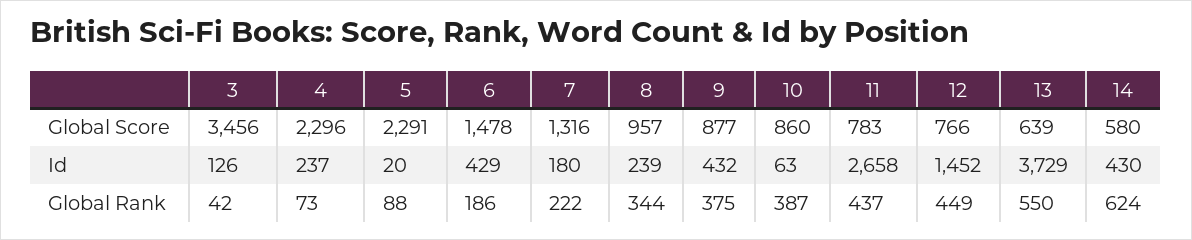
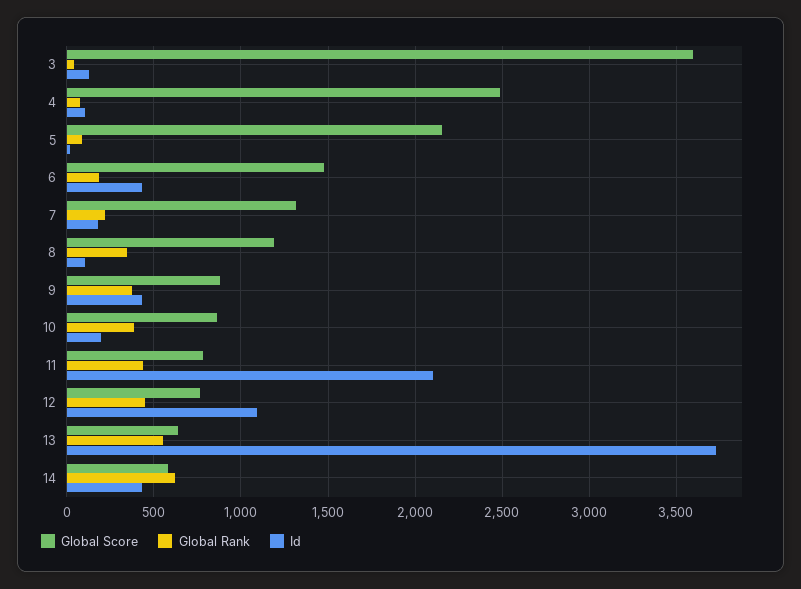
  {
    "Global Score": {
-     "3": 3456,
+     "3": 3600,
-     "4": 2296,
+     "4": 2500,
-     "5": 2291,
+     "5": 2150,
      "6": 1478,
      "7": 1316,
-     "8": 957,
+     "8": 1200,
      "9": 877,
      "10": 860,
      "11": 783,
      "12": 766,
      "13": 639,
      "14": 580
    },
    "Id": {
      "3": 126,
-     "4": 237,
+     "4": 100,
      "5": 20,
      "6": 429,
      "7": 180,
-     "8": 239,
+     "8": 100,
      "9": 432,
-     "10": 63,
+     "10": 200,
-     "11": 2658,
+     "11": 2100,
-     "12": 1452,
+     "12": 1100,
      "13": 3729,
      "14": 430
    },
    "Global Rank": {
      "3": 42,
      "4": 73,
      "5": 88,
      "6": 186,
      "7": 222,
      "8": 344,
      "9": 375,
      "10": 387,
      "11": 437,
      "12": 449,
      "13": 550,
      "14": 624
    }
  }

